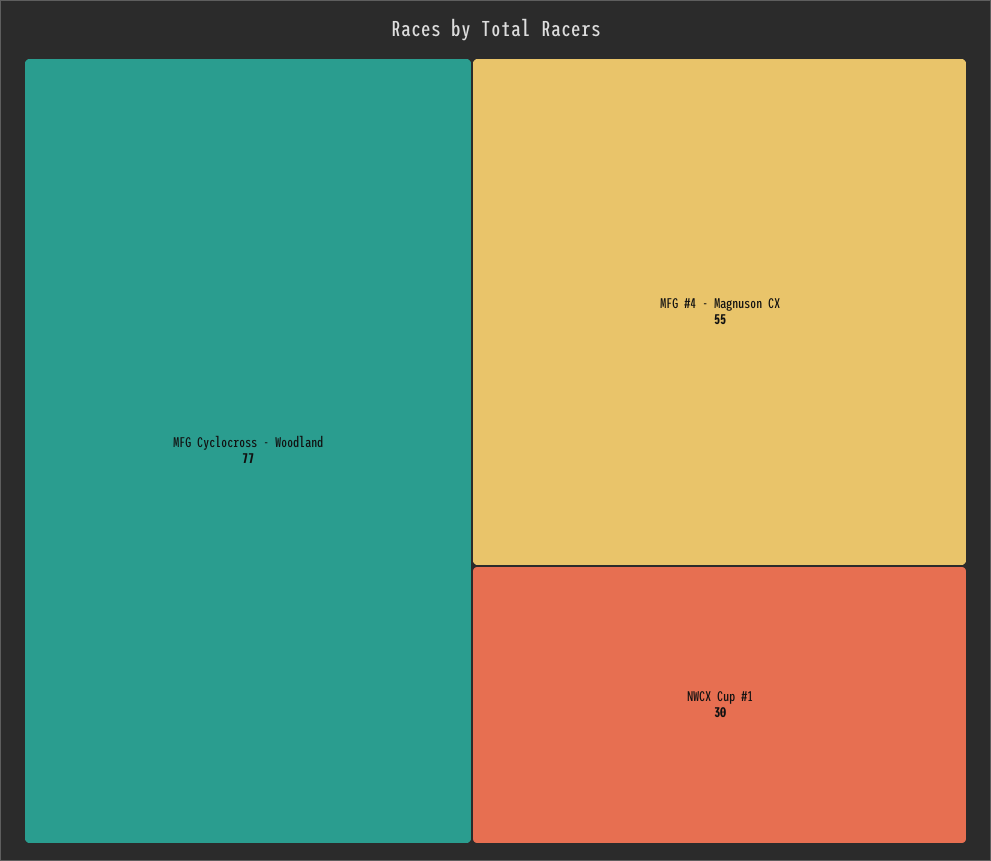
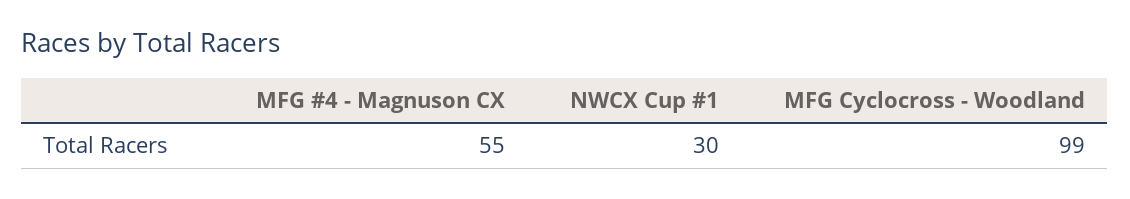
  {
-   "MFG Cyclocross - Woodland": 77,
+   "MFG Cyclocross - Woodland": 99,
    "MFG #4 - Magnuson CX": 55,
    "NWCX Cup #1": 30
  }

